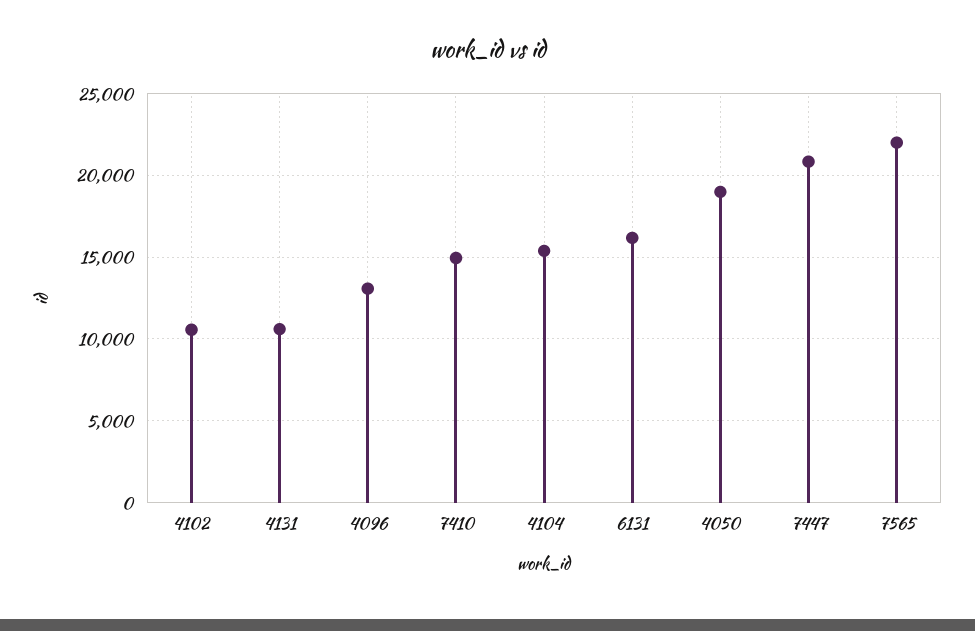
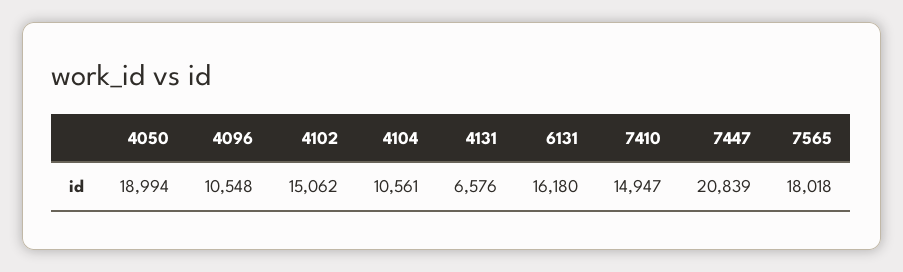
  {
-   "4102": 10500,
+   "4102": 15062,
-   "4131": 10500,
+   "4131": 6576,
-   "4096": 13000,
+   "4096": 10548,
    "7410": 14947,
-   "4104": 15500,
+   "4104": 10561,
    "6131": 16180,
    "4050": 18994,
    "7447": 20839,
-   "7565": 22000
+   "7565": 18018
  }

